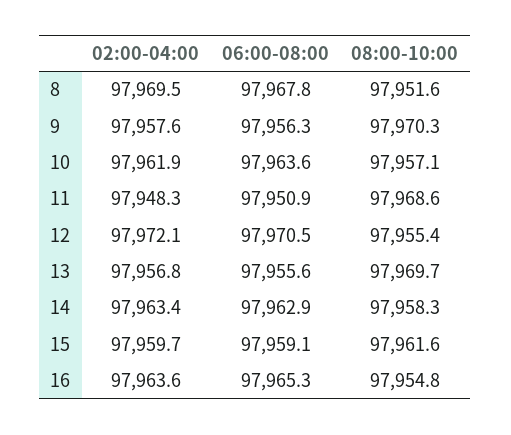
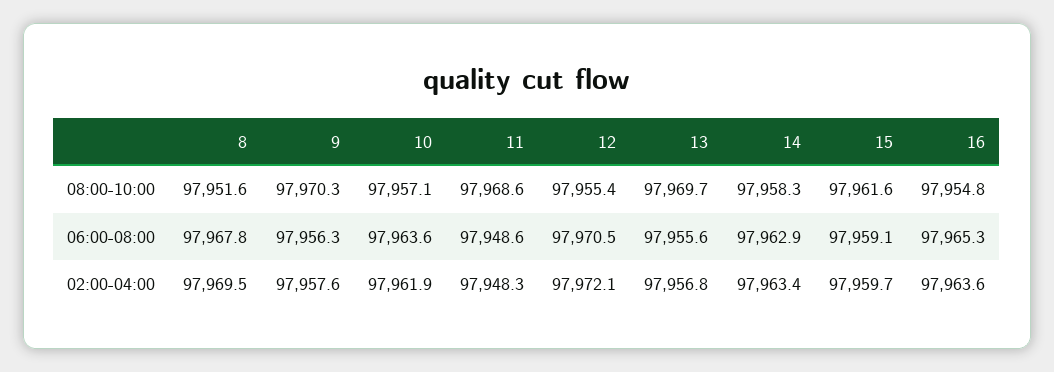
  {
    "02:00-04:00": {
      "8": 97969.5,
      "9": 97957.6,
      "10": 97961.9,
      "11": 97948.3,
      "12": 97972.1,
      "13": 97956.8,
      "14": 97963.4,
      "15": 97959.7,
      "16": 97963.6
    },
    "06:00-08:00": {
      "8": 97967.8,
      "9": 97956.3,
      "10": 97963.6,
-     "11": 97950.9,
+     "11": 97948.6,
      "12": 97970.5,
      "13": 97955.6,
      "14": 97962.9,
      "15": 97959.1,
      "16": 97965.3
    },
    "08:00-10:00": {
      "8": 97951.6,
      "9": 97970.3,
      "10": 97957.1,
      "11": 97968.6,
      "12": 97955.4,
      "13": 97969.7,
      "14": 97958.3,
      "15": 97961.6,
      "16": 97954.8
    }
  }

